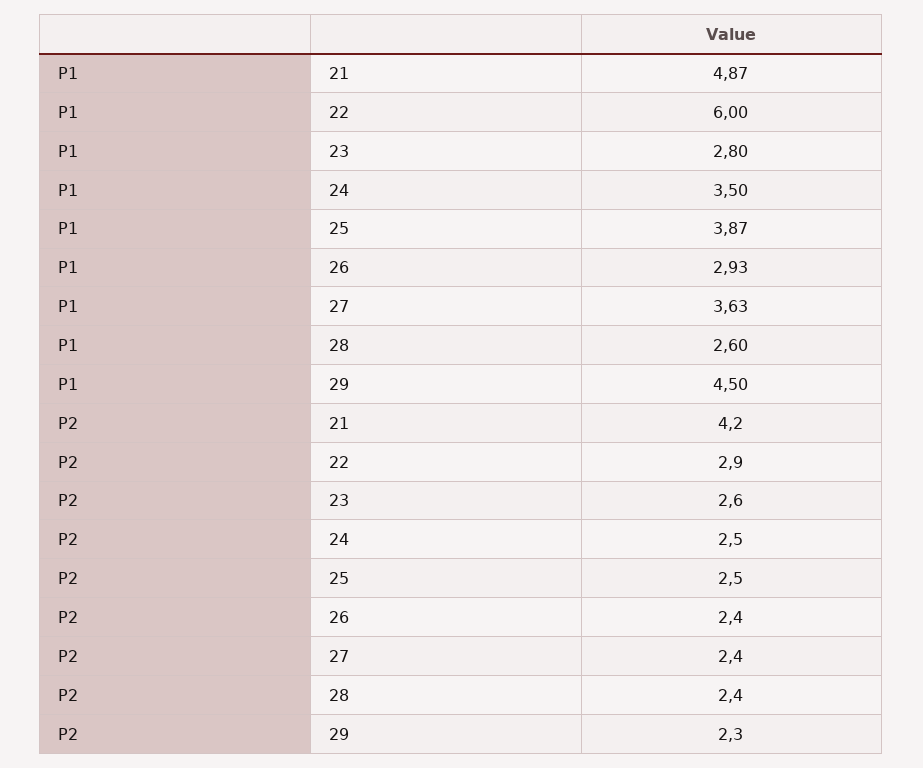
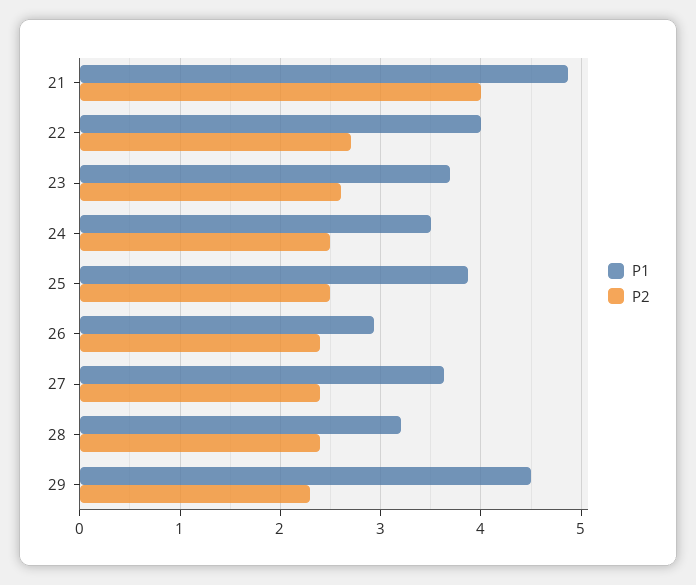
  {
    "P1": {
      "21": 4.87,
-     "22": 6,
+     "22": 4,
-     "23": 2.8,
+     "23": 3.7,
      "24": 3.5,
      "25": 3.87,
      "26": 2.93,
      "27": 3.63,
-     "28": 2.6,
+     "28": 3.2,
      "29": 4.5
    },
    "P2": {
-     "21": 4.2,
+     "21": 4,
-     "22": 2.9,
+     "22": 2.7,
      "23": 2.6,
      "24": 2.5,
      "25": 2.5,
      "26": 2.4,
      "27": 2.4,
      "28": 2.4,
      "29": 2.3
    }
  }

